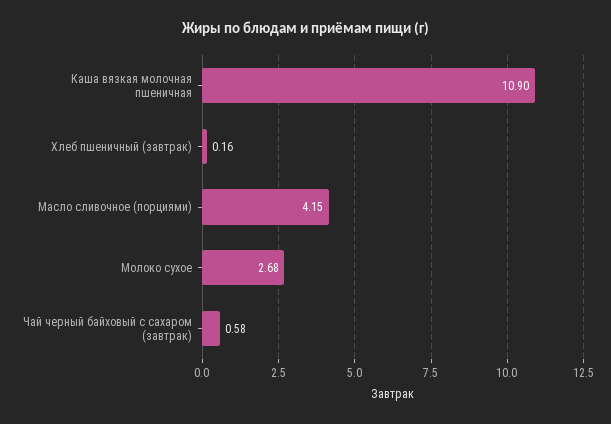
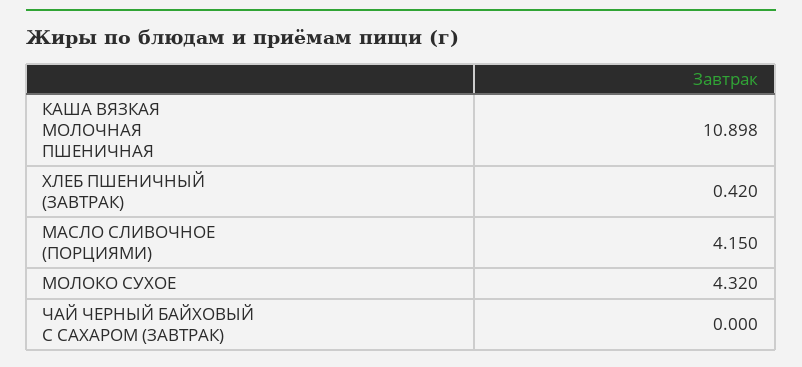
  {
    "Каша вязкая молочная пшеничная": 10.898,
-   "Хлеб пшеничный (завтрак)": 0.16,
+   "Хлеб пшеничный (завтрак)": 0.42,
    "Масло сливочное (порциями)": 4.15,
-   "Молоко сухое": 2.68,
+   "Молоко сухое": 4.32,
-   "Чай черный байховый с сахаром (завтрак)": 0.58
+   "Чай черный байховый с сахаром (завтрак)": 0
  }

